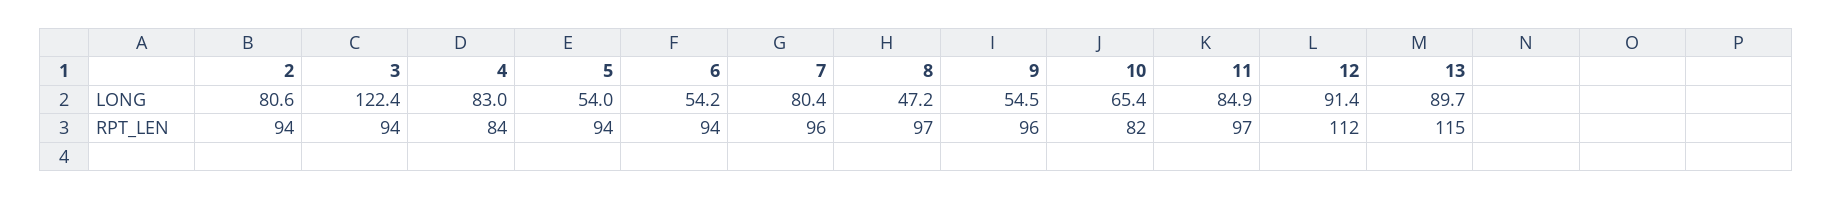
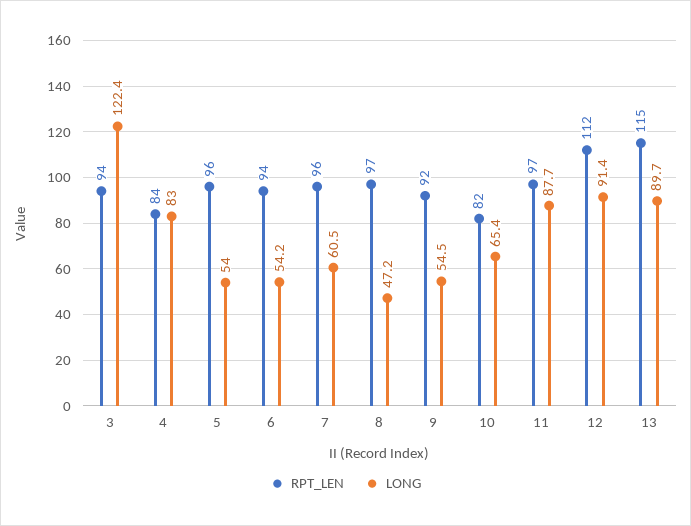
  {
    "LONG": {
-     "2": 80.6,
      "3": 122.4,
      "4": 83,
      "5": 54,
      "6": 54.2,
-     "7": 80.4,
+     "7": 60.5,
      "8": 47.2,
      "9": 54.5,
      "10": 65.4,
-     "11": 84.9,
+     "11": 87.7,
      "12": 91.4,
      "13": 89.7
    },
    "RPT_LEN": {
-     "2": 94,
      "3": 94,
      "4": 84,
-     "5": 94,
+     "5": 96,
      "6": 94,
      "7": 96,
      "8": 97,
-     "9": 96,
+     "9": 92,
      "10": 82,
      "11": 97,
      "12": 112,
      "13": 115
    }
  }

